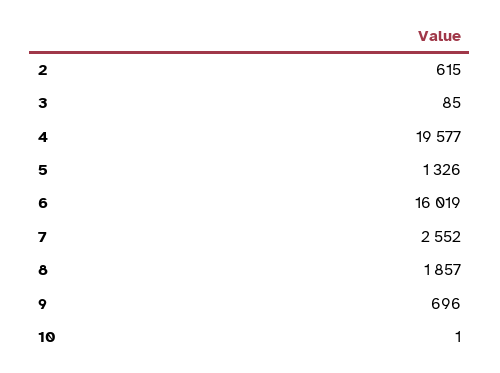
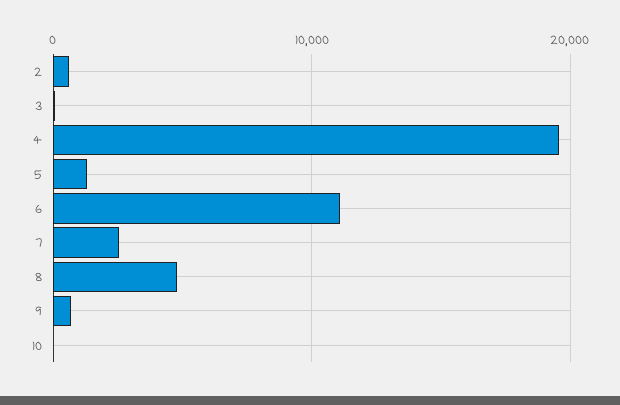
  {
    "2": 615,
    "3": 85,
    "4": 19577,
    "5": 1326,
-   "6": 16019,
+   "6": 11000,
    "7": 2552,
-   "8": 1857,
+   "8": 5000,
    "9": 696,
    "10": 1
  }

